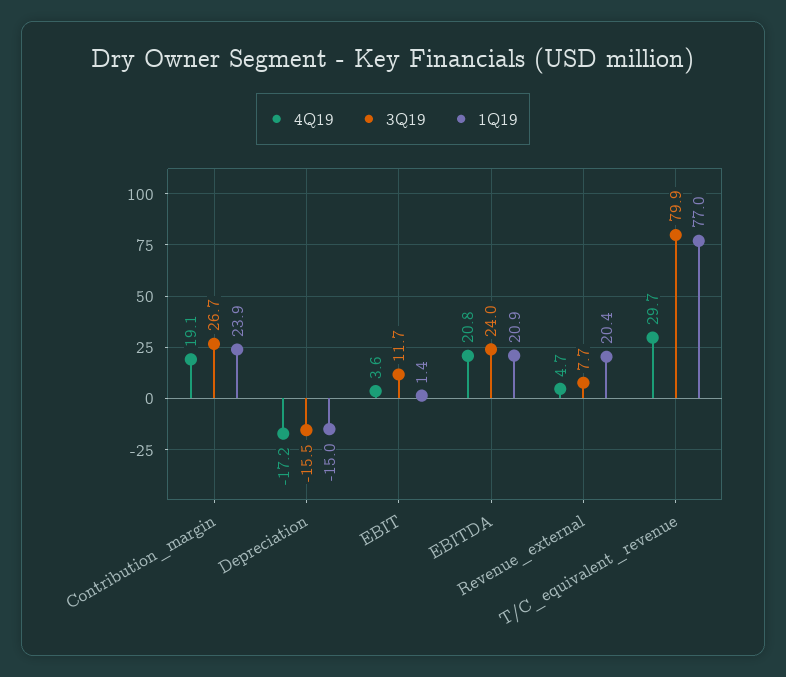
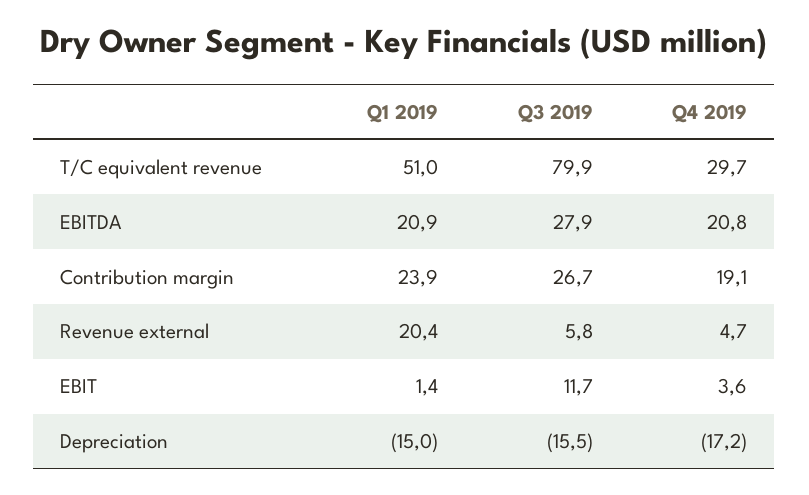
  {
    "4Q19": {
      "Contribution_margin": 19.1,
      "Depreciation": -17.2,
      "EBIT": 3.6,
      "EBITDA": 20.8,
      "Revenue_external": 4.7,
      "T/C_equivalent_revenue": 29.7
    },
    "3Q19": {
      "Contribution_margin": 26.7,
      "Depreciation": -15.5,
      "EBIT": 11.7,
-     "EBITDA": 24,
+     "EBITDA": 27.9,
-     "Revenue_external": 7.7,
+     "Revenue_external": 5.8,
      "T/C_equivalent_revenue": 79.9
    },
    "1Q19": {
      "Contribution_margin": 23.9,
      "Depreciation": -15,
      "EBIT": 1.4,
      "EBITDA": 20.9,
      "Revenue_external": 20.4,
-     "T/C_equivalent_revenue": 77
+     "T/C_equivalent_revenue": 51
    }
  }

